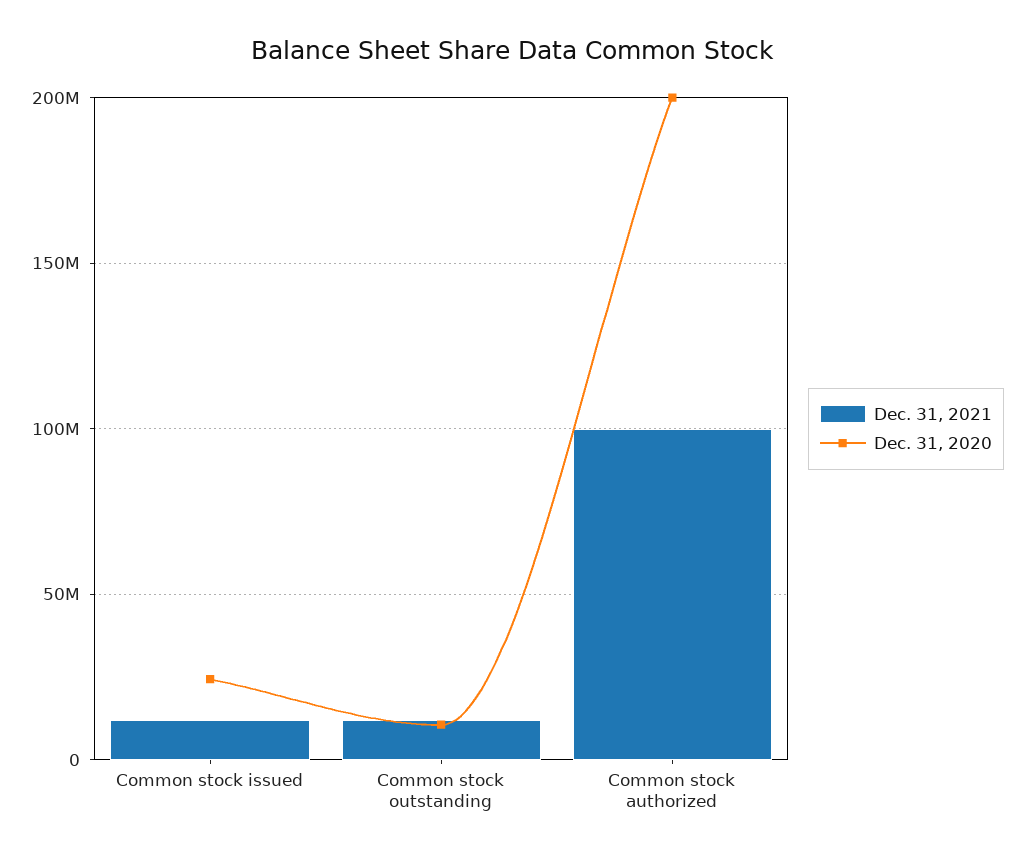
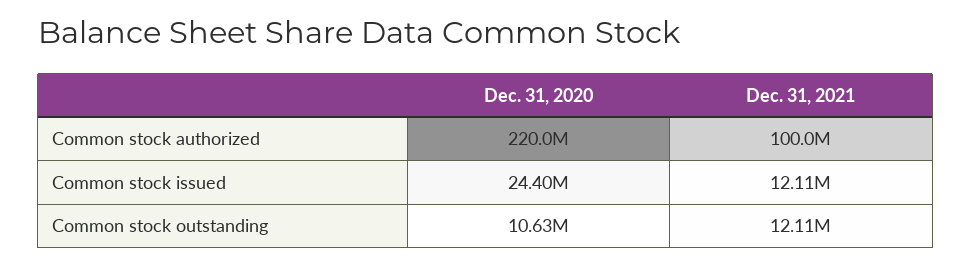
  {
    "Dec. 31, 2021": {
      "Common stock issued": 12110000,
      "Common stock outstanding": 12110000,
      "Common stock authorized": 100000000
    },
    "Dec. 31, 2020": {
      "Common stock issued": 24400000,
      "Common stock outstanding": 10630000,
-     "Common stock authorized": 200000000
+     "Common stock authorized": 220000000
    }
  }

